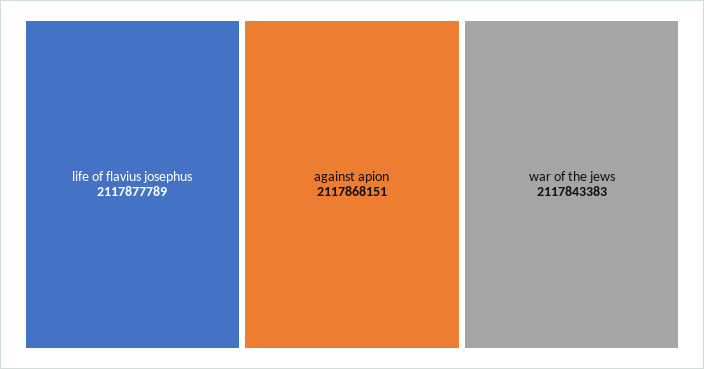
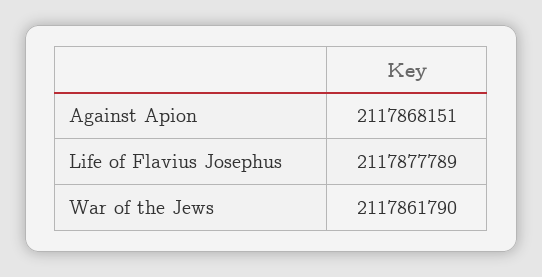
  {
    "life of flavius josephus": 2117877789,
    "against apion": 2117868151,
-   "war of the jews": 2117843383
+   "war of the jews": 2117861790
  }

